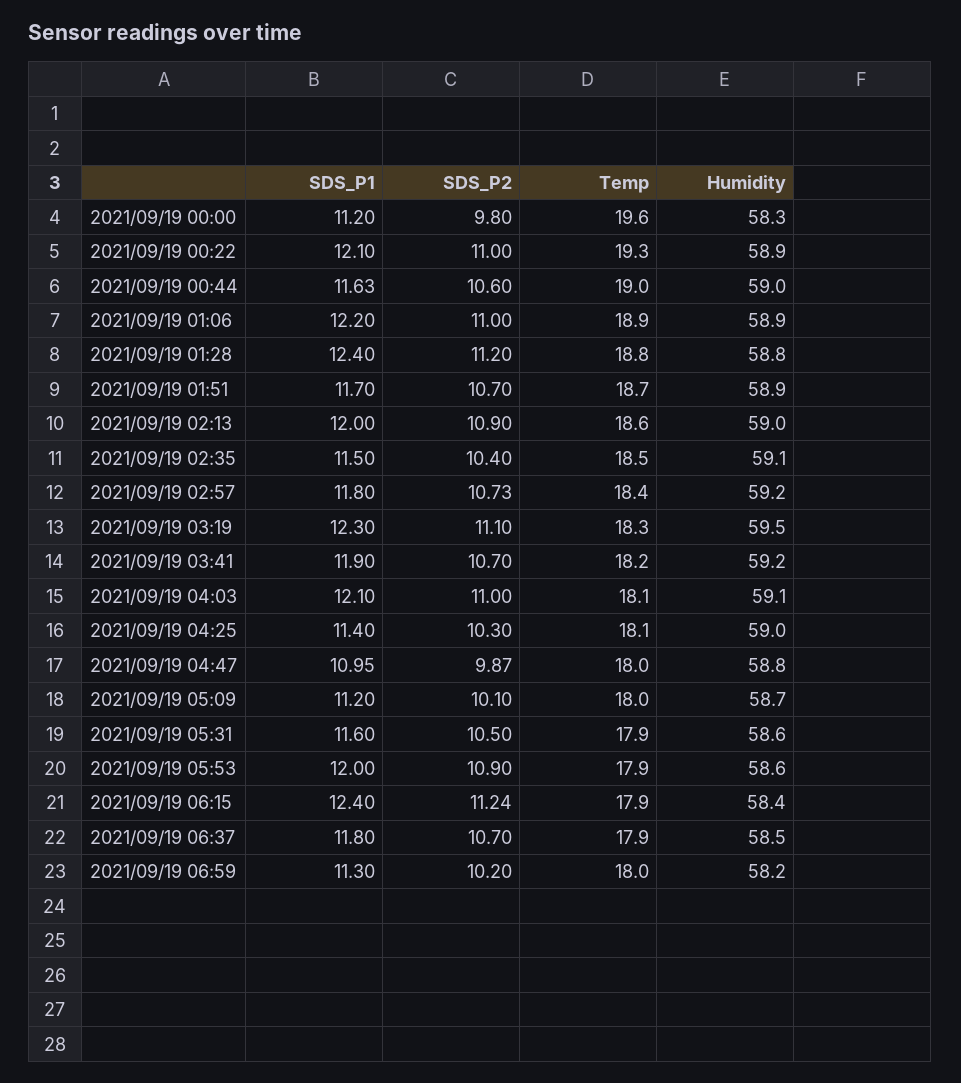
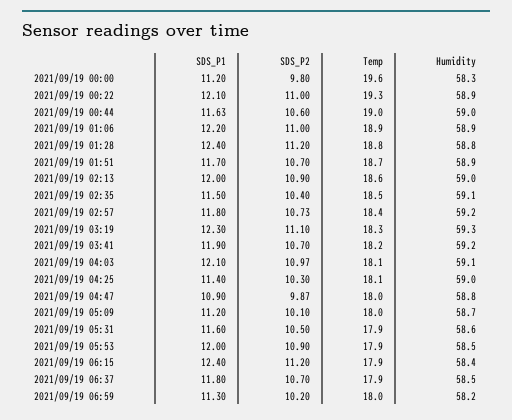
  {
    "SDS_P1": {
      "2021/09/19 00:00": 11.2,
      "2021/09/19 00:22": 12.1,
      "2021/09/19 00:44": 11.63,
      "2021/09/19 01:06": 12.2,
      "2021/09/19 01:28": 12.4,
      "2021/09/19 01:51": 11.7,
      "2021/09/19 02:13": 12,
      "2021/09/19 02:35": 11.5,
      "2021/09/19 02:57": 11.8,
      "2021/09/19 03:19": 12.3,
      "2021/09/19 03:41": 11.9,
      "2021/09/19 04:03": 12.1,
      "2021/09/19 04:25": 11.4,
-     "2021/09/19 04:47": 10.95,
+     "2021/09/19 04:47": 10.9,
      "2021/09/19 05:09": 11.2,
      "2021/09/19 05:31": 11.6,
      "2021/09/19 05:53": 12,
      "2021/09/19 06:15": 12.4,
      "2021/09/19 06:37": 11.8,
      "2021/09/19 06:59": 11.3
    },
    "SDS_P2": {
      "2021/09/19 00:00": 9.8,
      "2021/09/19 00:22": 11,
      "2021/09/19 00:44": 10.6,
      "2021/09/19 01:06": 11,
      "2021/09/19 01:28": 11.2,
      "2021/09/19 01:51": 10.7,
      "2021/09/19 02:13": 10.9,
      "2021/09/19 02:35": 10.4,
      "2021/09/19 02:57": 10.73,
      "2021/09/19 03:19": 11.1,
      "2021/09/19 03:41": 10.7,
-     "2021/09/19 04:03": 11,
+     "2021/09/19 04:03": 10.97,
      "2021/09/19 04:25": 10.3,
      "2021/09/19 04:47": 9.87,
      "2021/09/19 05:09": 10.1,
      "2021/09/19 05:31": 10.5,
      "2021/09/19 05:53": 10.9,
-     "2021/09/19 06:15": 11.24,
+     "2021/09/19 06:15": 11.2,
      "2021/09/19 06:37": 10.7,
      "2021/09/19 06:59": 10.2
    },
    "Temp": {
      "2021/09/19 00:00": 19.6,
      "2021/09/19 00:22": 19.3,
      "2021/09/19 00:44": 19,
      "2021/09/19 01:06": 18.9,
      "2021/09/19 01:28": 18.8,
      "2021/09/19 01:51": 18.7,
      "2021/09/19 02:13": 18.6,
      "2021/09/19 02:35": 18.5,
      "2021/09/19 02:57": 18.4,
      "2021/09/19 03:19": 18.3,
      "2021/09/19 03:41": 18.2,
      "2021/09/19 04:03": 18.1,
      "2021/09/19 04:25": 18.1,
      "2021/09/19 04:47": 18,
      "2021/09/19 05:09": 18,
      "2021/09/19 05:31": 17.9,
      "2021/09/19 05:53": 17.9,
      "2021/09/19 06:15": 17.9,
      "2021/09/19 06:37": 17.9,
      "2021/09/19 06:59": 18
    },
    "Humidity": {
      "2021/09/19 00:00": 58.3,
      "2021/09/19 00:22": 58.9,
      "2021/09/19 00:44": 59,
      "2021/09/19 01:06": 58.9,
      "2021/09/19 01:28": 58.8,
      "2021/09/19 01:51": 58.9,
      "2021/09/19 02:13": 59,
      "2021/09/19 02:35": 59.1,
      "2021/09/19 02:57": 59.2,
-     "2021/09/19 03:19": 59.5,
+     "2021/09/19 03:19": 59.3,
      "2021/09/19 03:41": 59.2,
      "2021/09/19 04:03": 59.1,
      "2021/09/19 04:25": 59,
      "2021/09/19 04:47": 58.8,
      "2021/09/19 05:09": 58.7,
      "2021/09/19 05:31": 58.6,
-     "2021/09/19 05:53": 58.6,
+     "2021/09/19 05:53": 58.5,
      "2021/09/19 06:15": 58.4,
      "2021/09/19 06:37": 58.5,
      "2021/09/19 06:59": 58.2
    }
  }

